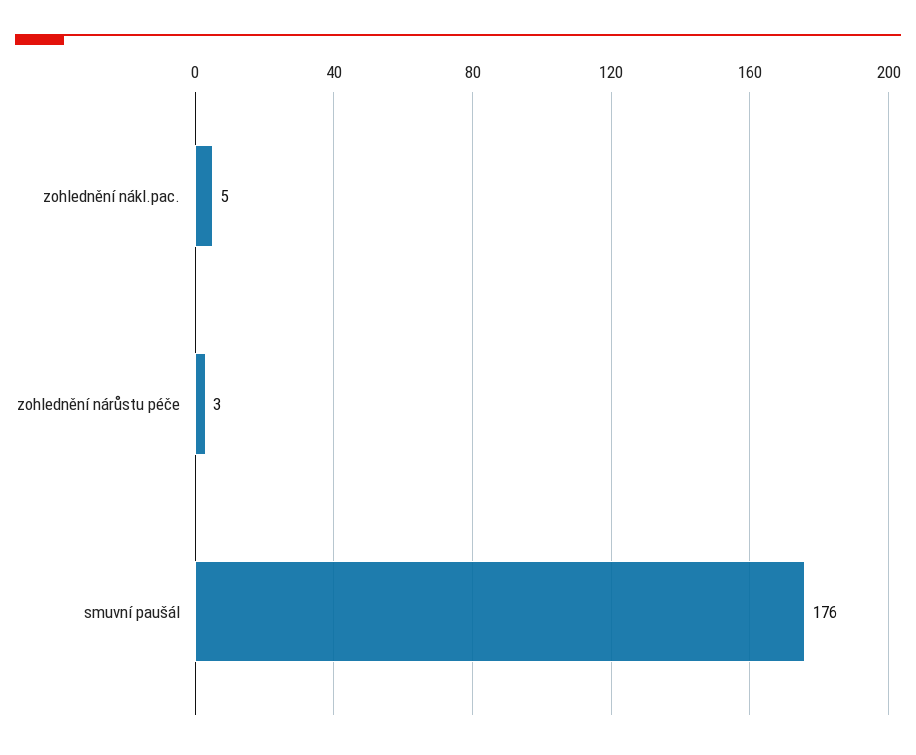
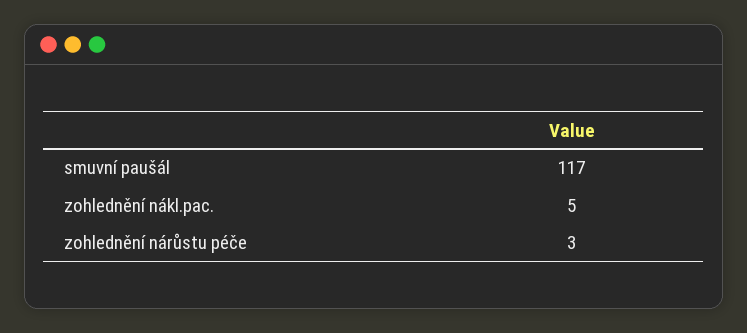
  {
    "zohlednění nákl.pac.": 5,
    "zohlednění nárůstu péče": 3,
-   "smuvní paušál": 176
+   "smuvní paušál": 117
  }

